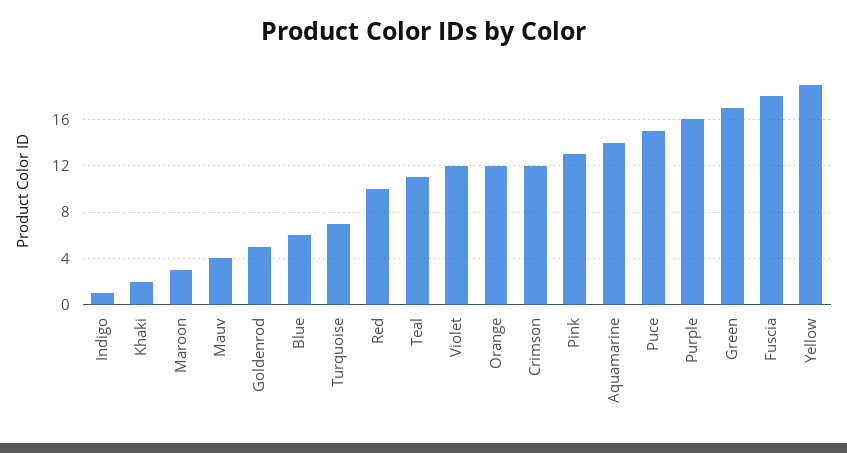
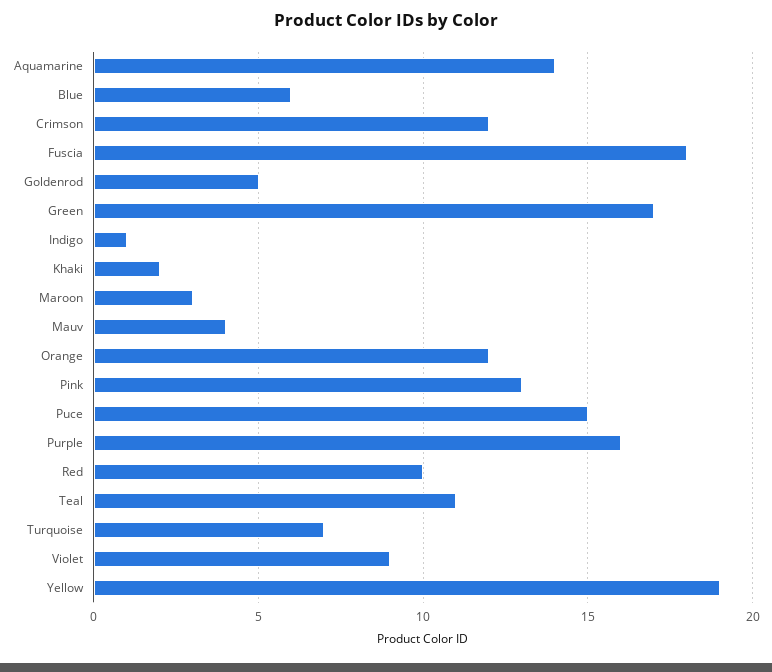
  {
    "Indigo": 1,
    "Khaki": 2,
    "Maroon": 3,
    "Mauv": 4,
    "Goldenrod": 5,
    "Blue": 6,
    "Turquoise": 7,
    "Red": 10,
    "Teal": 11,
-   "Violet": 12,
+   "Violet": 9,
    "Orange": 12,
    "Crimson": 12,
    "Pink": 13,
    "Aquamarine": 14,
    "Puce": 15,
    "Purple": 16,
    "Green": 17,
    "Fuscia": 18,
    "Yellow": 19
  }

